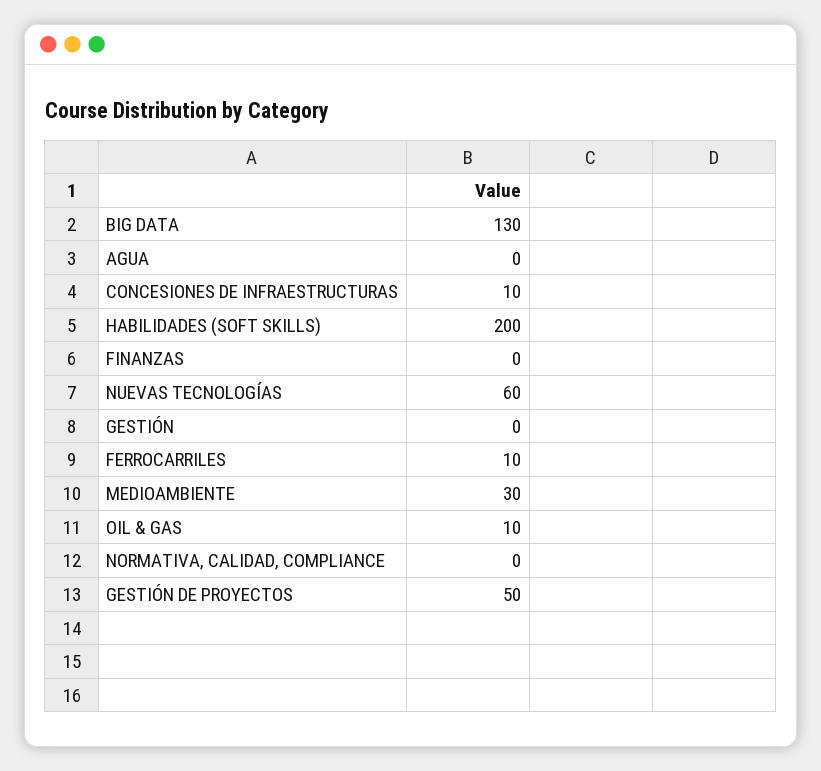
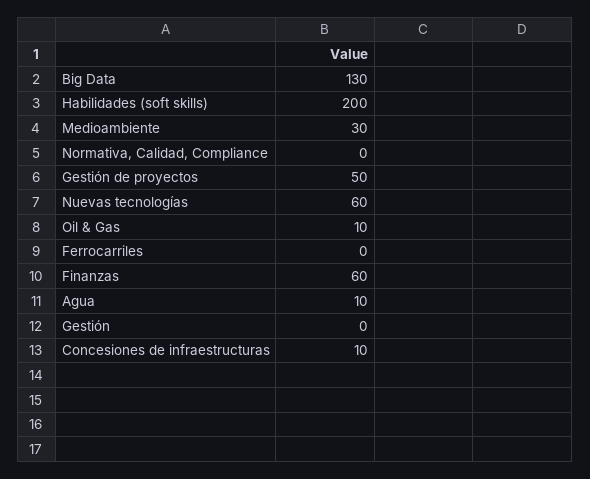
  {
    "BIG DATA": 130,
-   "AGUA": 0,
+   "AGUA": 10,
    "CONCESIONES DE INFRAESTRUCTURAS": 10,
    "HABILIDADES (SOFT SKILLS)": 200,
-   "FINANZAS": 0,
+   "FINANZAS": 60,
    "NUEVAS TECNOLOGÍAS": 60,
    "GESTIÓN": 0,
-   "FERROCARRILES": 10,
+   "FERROCARRILES": 0,
    "MEDIOAMBIENTE": 30,
    "OIL & GAS": 10,
    "NORMATIVA, CALIDAD, COMPLIANCE": 0,
    "GESTIÓN DE PROYECTOS": 50
  }

